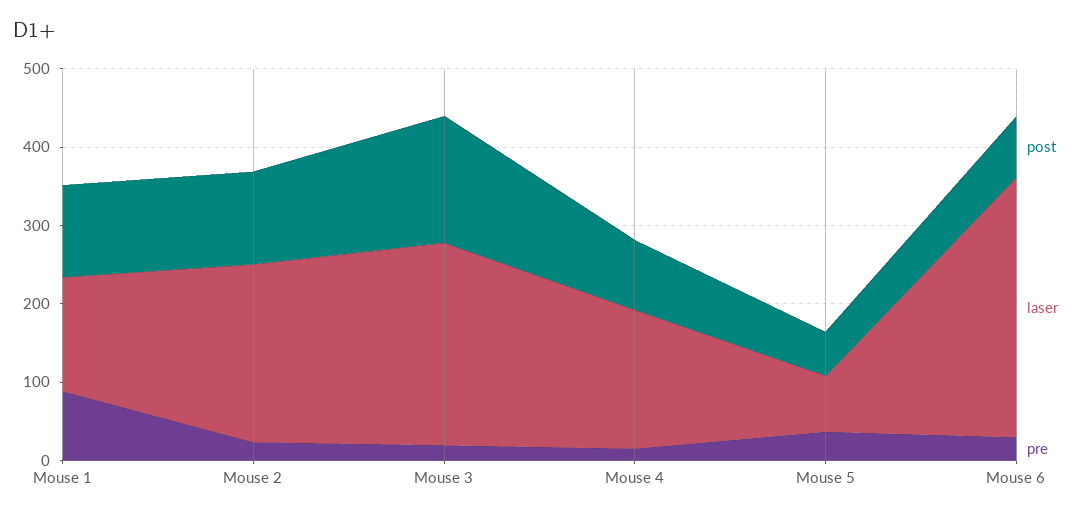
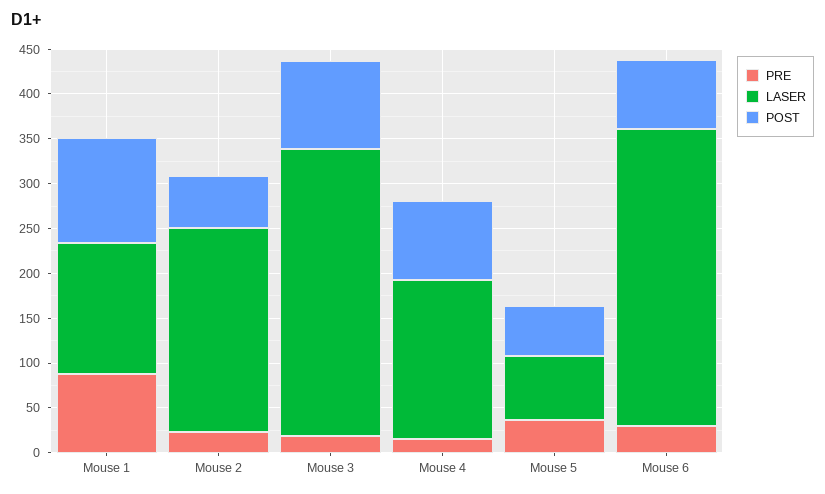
  {
    "post": {
      "Mouse 1": 120,
-     "Mouse 2": 120,
+     "Mouse 2": 60,
-     "Mouse 3": 160,
+     "Mouse 3": 100,
      "Mouse 4": 90,
      "Mouse 5": 60,
      "Mouse 6": 80
    },
    "laser": {
      "Mouse 1": 150,
      "Mouse 2": 230,
-     "Mouse 3": 260,
+     "Mouse 3": 320,
      "Mouse 4": 180,
      "Mouse 5": 70,
      "Mouse 6": 330
    },
    "pre": {
      "Mouse 1": 90,
      "Mouse 2": 20,
      "Mouse 3": 20,
      "Mouse 4": 20,
      "Mouse 5": 40,
      "Mouse 6": 30
    }
  }

